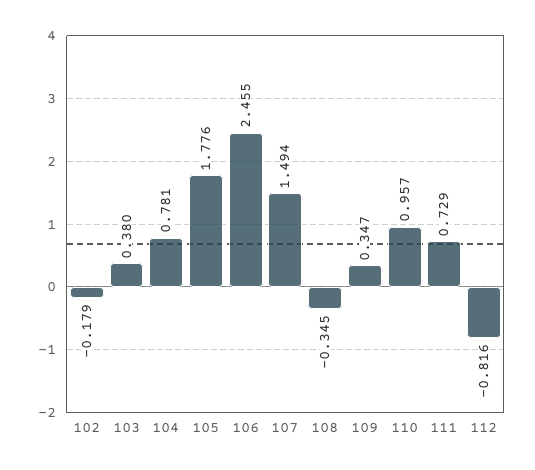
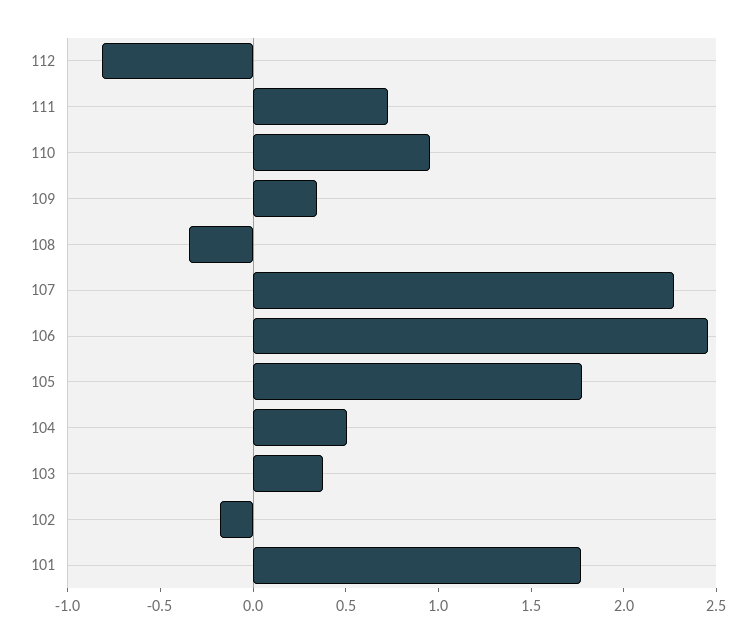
  {
    "102": -0.179,
    "103": 0.38,
-   "104": 0.781,
+   "104": 0.5,
    "105": 1.776,
    "106": 2.455,
-   "107": 1.494,
+   "107": 2.3,
    "108": -0.345,
    "109": 0.347,
    "110": 0.957,
    "111": 0.729,
-   "112": -0.816
+   "112": -0.816,
+   "101": 1.8
  }

